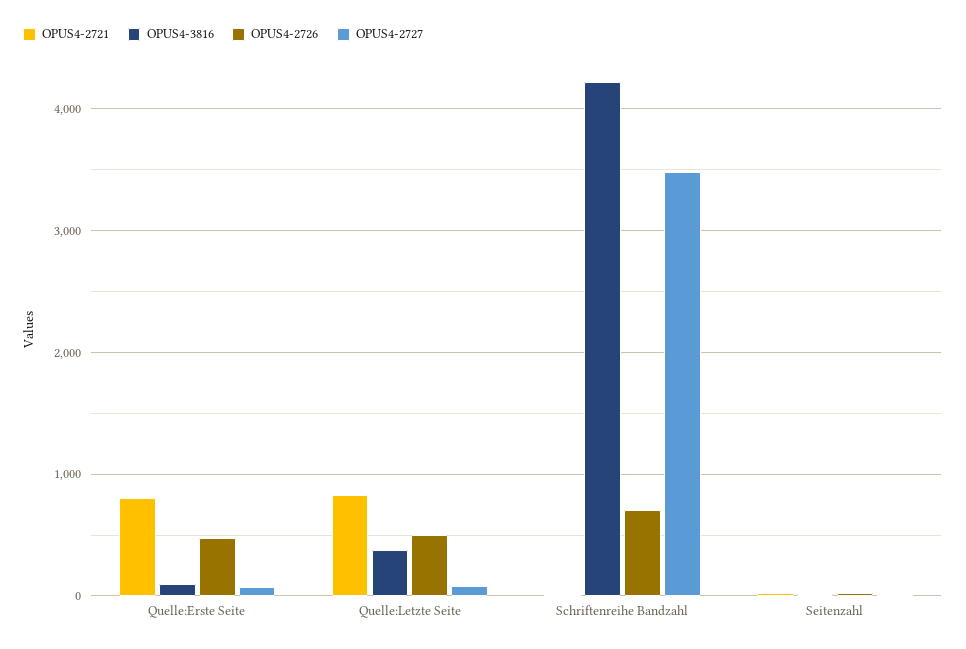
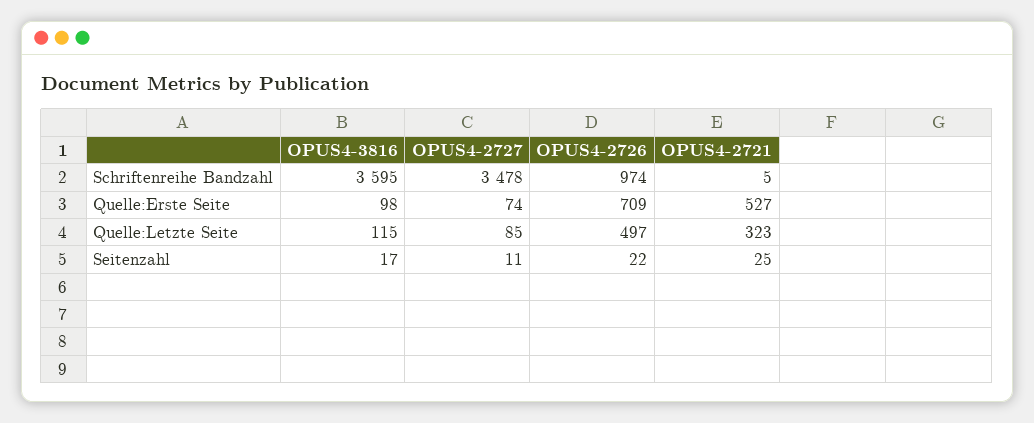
  {
    "OPUS4-2721": {
-     "Quelle:Erste Seite": 800,
+     "Quelle:Erste Seite": 527,
-     "Quelle:Letzte Seite": 800,
+     "Quelle:Letzte Seite": 323,
      "Schriftenreihe Bandzahl": 5,
      "Seitenzahl": 25
    },
    "OPUS4-3816": {
      "Quelle:Erste Seite": 98,
-     "Quelle:Letzte Seite": 400,
+     "Quelle:Letzte Seite": 115,
-     "Schriftenreihe Bandzahl": 4200,
+     "Schriftenreihe Bandzahl": 3595,
      "Seitenzahl": 17
    },
    "OPUS4-2726": {
-     "Quelle:Erste Seite": 500,
+     "Quelle:Erste Seite": 709,
      "Quelle:Letzte Seite": 497,
-     "Schriftenreihe Bandzahl": 700,
+     "Schriftenreihe Bandzahl": 974,
      "Seitenzahl": 22
    },
    "OPUS4-2727": {
      "Quelle:Erste Seite": 74,
      "Quelle:Letzte Seite": 85,
      "Schriftenreihe Bandzahl": 3478,
      "Seitenzahl": 11
    }
  }

